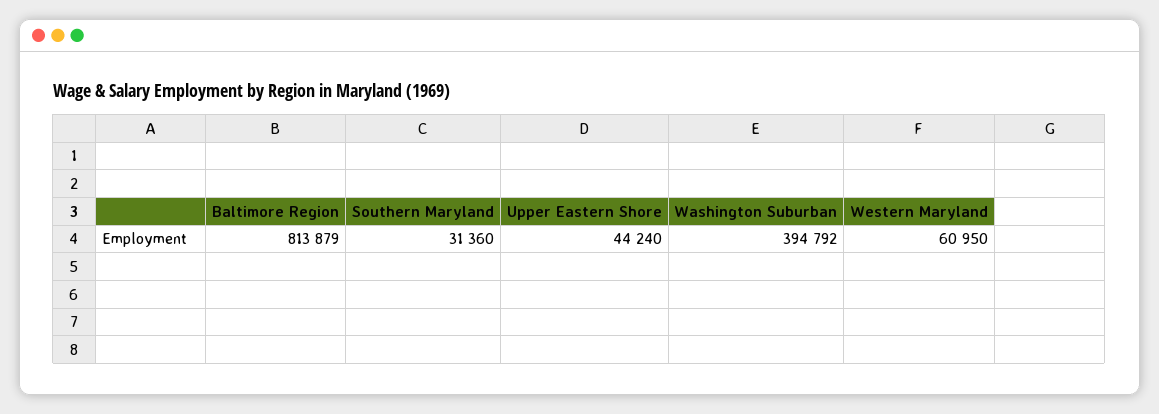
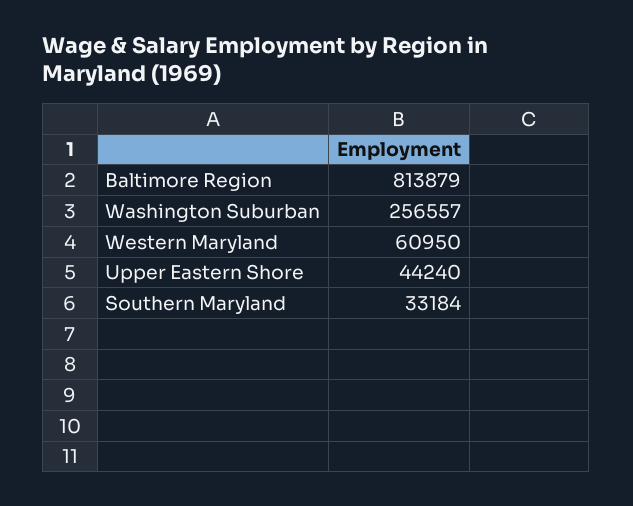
  {
    "Baltimore Region": 813879,
-   "Southern Maryland": 31360,
+   "Southern Maryland": 33184,
    "Upper Eastern Shore": 44240,
-   "Washington Suburban": 394792,
+   "Washington Suburban": 256557,
    "Western Maryland": 60950
  }

